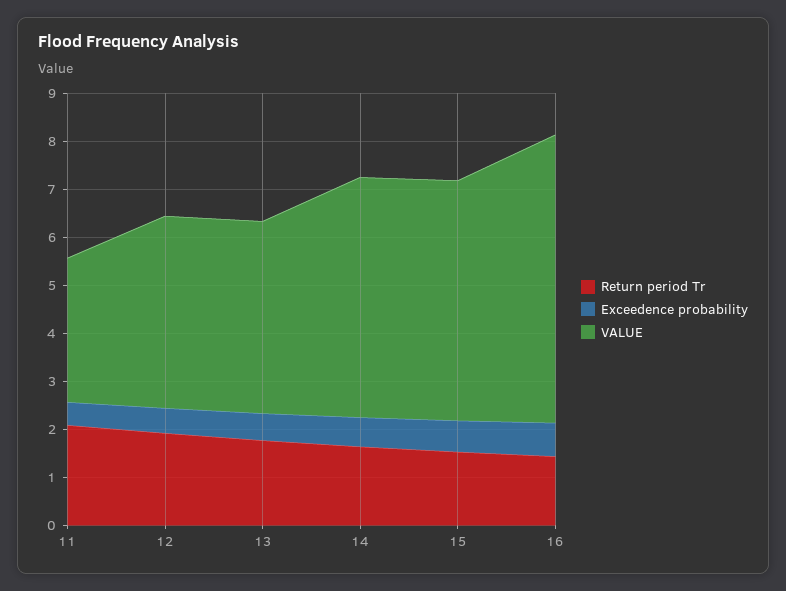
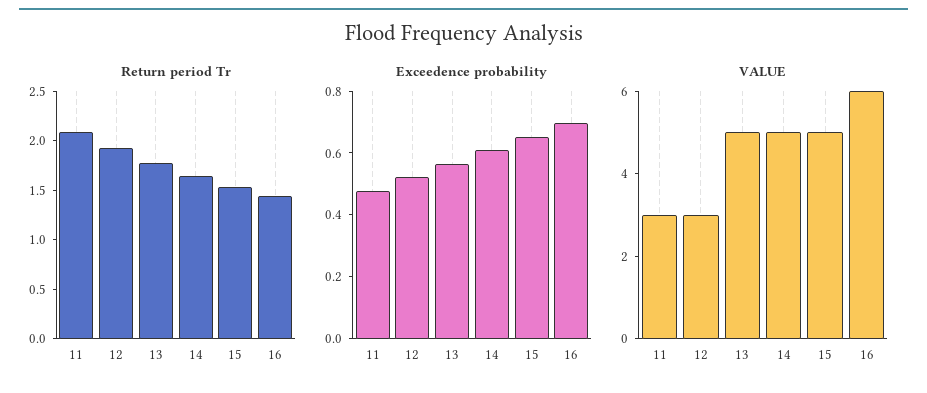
  {
    "Return period Tr": {
      "11": 2.1,
      "12": 1.9,
      "13": 1.8,
      "14": 1.6,
      "15": 1.5,
      "16": 1.4
    },
    "Exceedence probability": {
      "11": 0.5,
      "12": 0.5,
      "13": 0.55,
      "14": 0.6,
      "15": 0.65,
      "16": 0.7
    },
    "VALUE": {
      "11": 3,
-     "12": 4,
+     "12": 3,
-     "13": 4,
+     "13": 5,
      "14": 5,
      "15": 5,
      "16": 6
    }
  }

